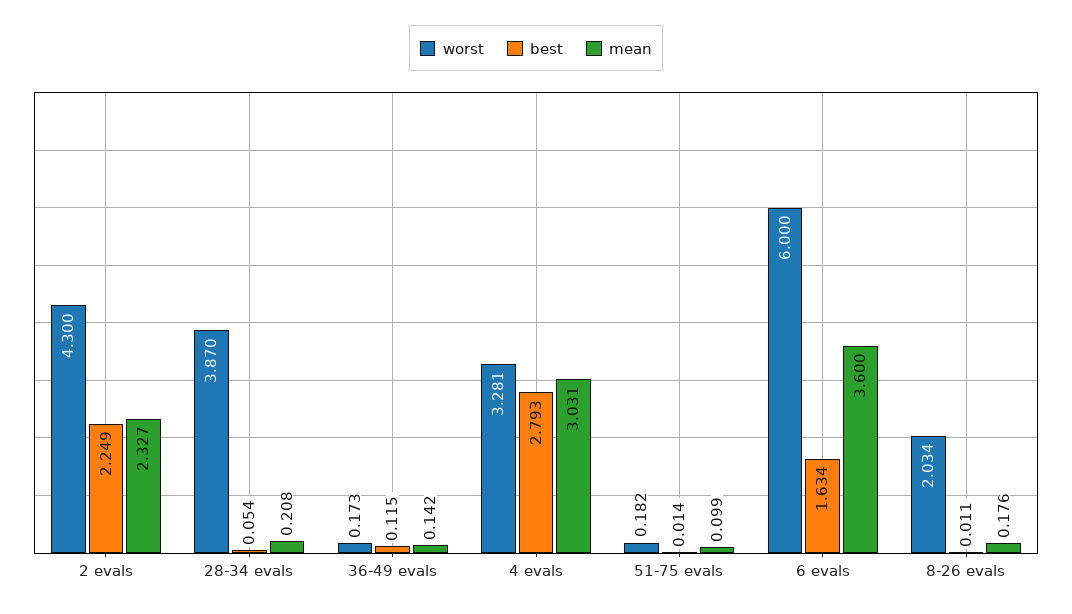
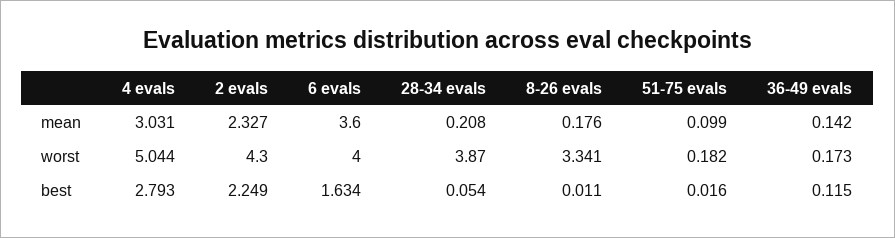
  {
    "worst": {
      "2 evals": 4.3,
      "28-34 evals": 3.87,
      "36-49 evals": 0.173,
-     "4 evals": 3.281,
+     "4 evals": 5.044,
      "51-75 evals": 0.182,
-     "6 evals": 6,
+     "6 evals": 4,
-     "8-26 evals": 2.034
+     "8-26 evals": 3.341
    },
    "best": {
      "2 evals": 2.249,
      "28-34 evals": 0.054,
      "36-49 evals": 0.115,
      "4 evals": 2.793,
-     "51-75 evals": 0.014,
+     "51-75 evals": 0.016,
      "6 evals": 1.634,
      "8-26 evals": 0.011
    },
    "mean": {
      "2 evals": 2.327,
      "28-34 evals": 0.208,
      "36-49 evals": 0.142,
      "4 evals": 3.031,
      "51-75 evals": 0.099,
      "6 evals": 3.6,
      "8-26 evals": 0.176
    }
  }

